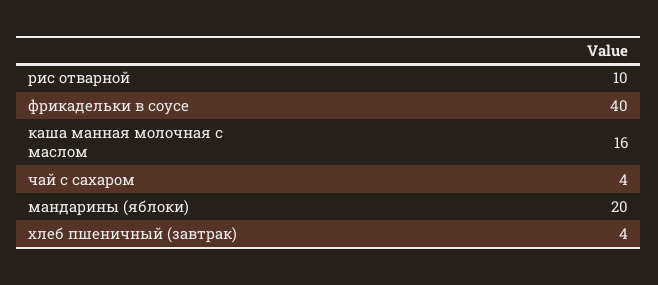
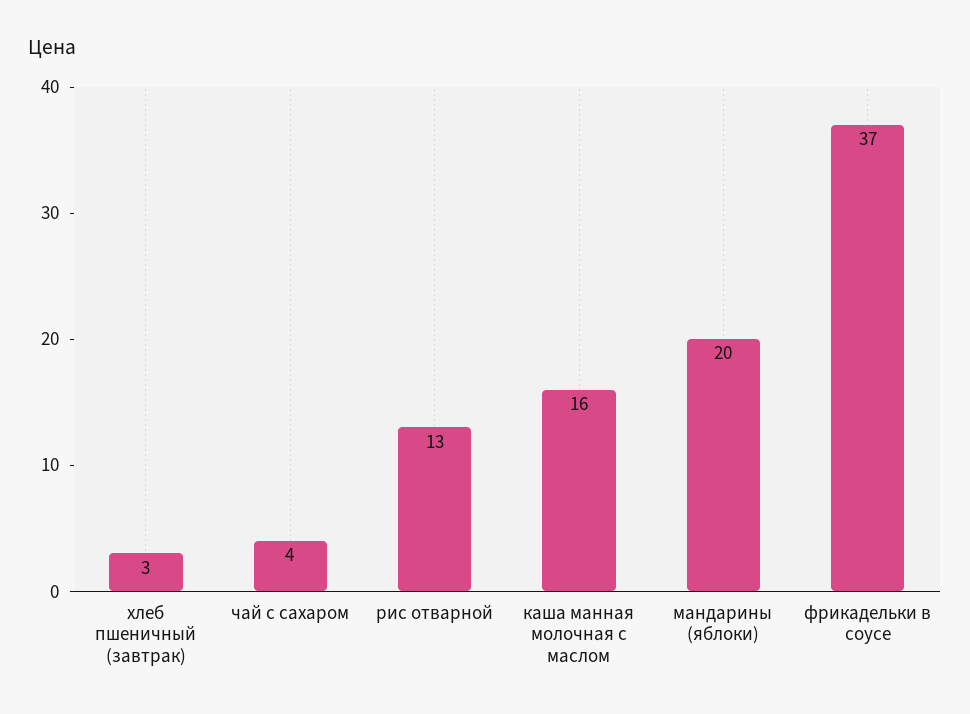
  {
-   "рис отварной": 10,
+   "рис отварной": 13,
-   "фрикадельки в соусе": 40,
+   "фрикадельки в соусе": 37,
    "каша манная молочная с маслом": 16,
    "чай с сахаром": 4,
    "мандарины (яблоки)": 20,
-   "хлеб пшеничный (завтрак)": 4
+   "хлеб пшеничный (завтрак)": 3
  }

